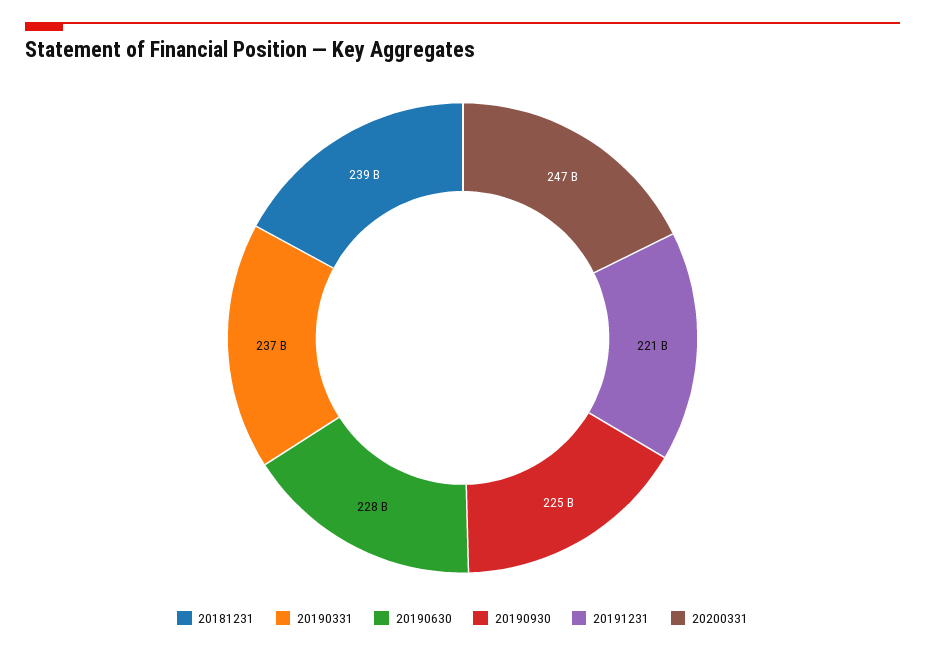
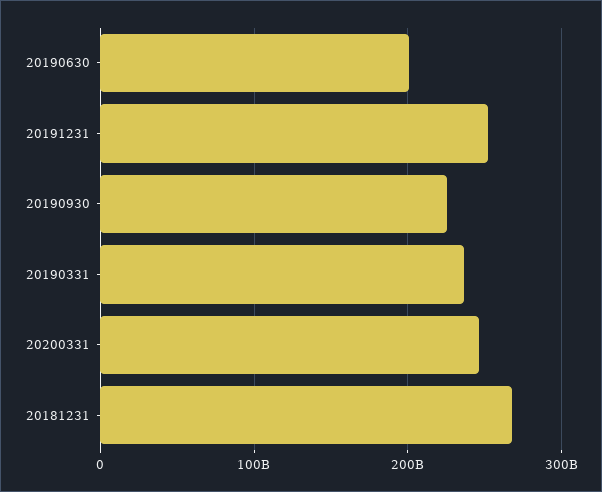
  {
-   "20181231": 239000000000,
+   "20181231": 270000000000,
    "20190331": 237000000000,
-   "20190630": 228000000000,
+   "20190630": 200000000000,
    "20190930": 225000000000,
-   "20191231": 221000000000,
+   "20191231": 250000000000,
    "20200331": 247000000000
  }

